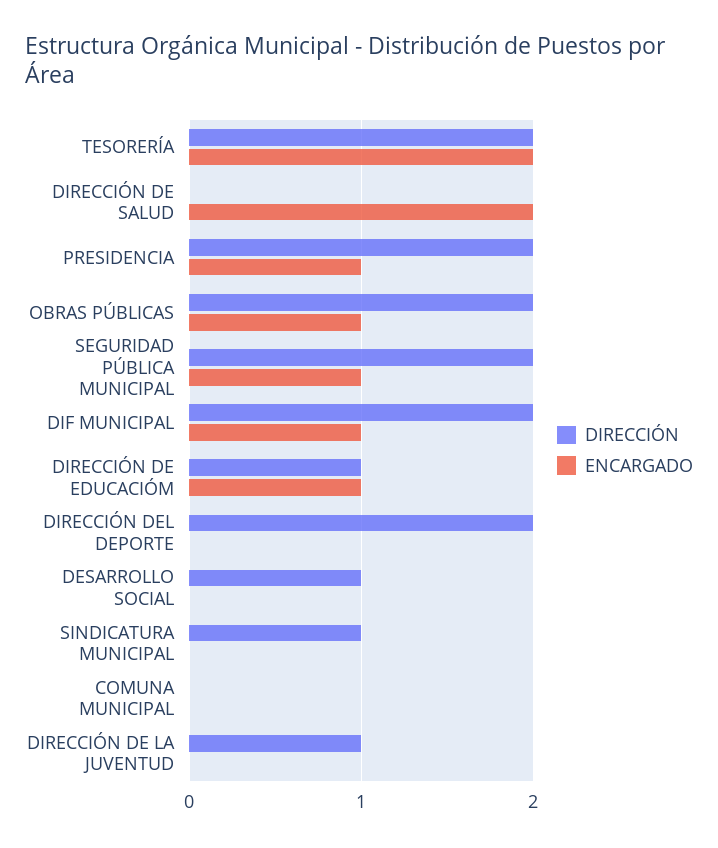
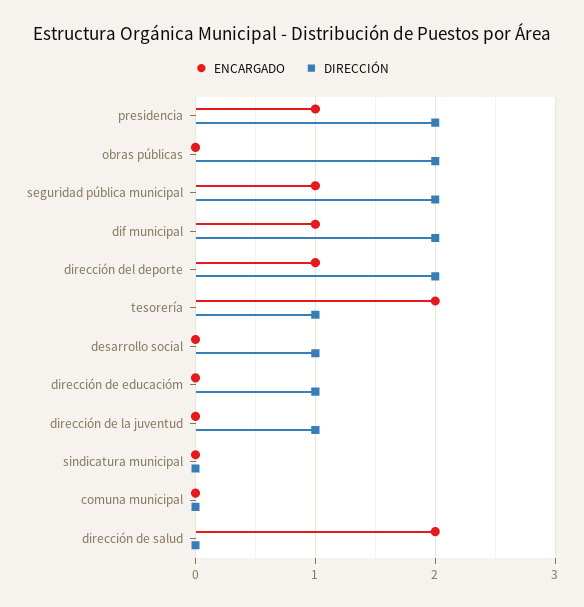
  {
    "DIRECCIÓN": {
-     "TESORERÍA": 2,
+     "TESORERÍA": 1,
      "DIRECCIÓN DE SALUD": 0,
      "PRESIDENCIA": 2,
      "OBRAS PÚBLICAS": 2,
      "SEGURIDAD PÚBLICA MUNICIPAL": 2,
      "DIF MUNICIPAL": 2,
      "DIRECCIÓN DE EDUCACIÓM": 1,
      "DIRECCIÓN DEL DEPORTE": 2,
      "DESARROLLO SOCIAL": 1,
-     "SINDICATURA MUNICIPAL": 1,
+     "SINDICATURA MUNICIPAL": 0,
      "COMUNA MUNICIPAL": 0,
      "DIRECCIÓN DE LA JUVENTUD": 1
    },
    "ENCARGADO": {
      "TESORERÍA": 2,
      "DIRECCIÓN DE SALUD": 2,
      "PRESIDENCIA": 1,
-     "OBRAS PÚBLICAS": 1,
+     "OBRAS PÚBLICAS": 0,
      "SEGURIDAD PÚBLICA MUNICIPAL": 1,
      "DIF MUNICIPAL": 1,
-     "DIRECCIÓN DE EDUCACIÓM": 1,
+     "DIRECCIÓN DE EDUCACIÓM": 0,
-     "DIRECCIÓN DEL DEPORTE": 0,
+     "DIRECCIÓN DEL DEPORTE": 1,
      "DESARROLLO SOCIAL": 0,
      "SINDICATURA MUNICIPAL": 0,
      "COMUNA MUNICIPAL": 0,
      "DIRECCIÓN DE LA JUVENTUD": 0
    }
  }

